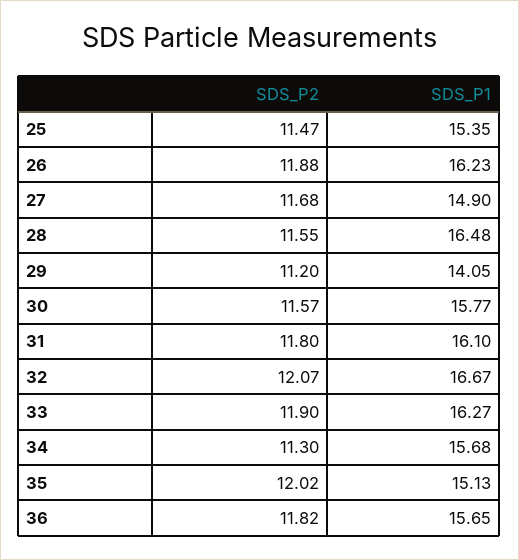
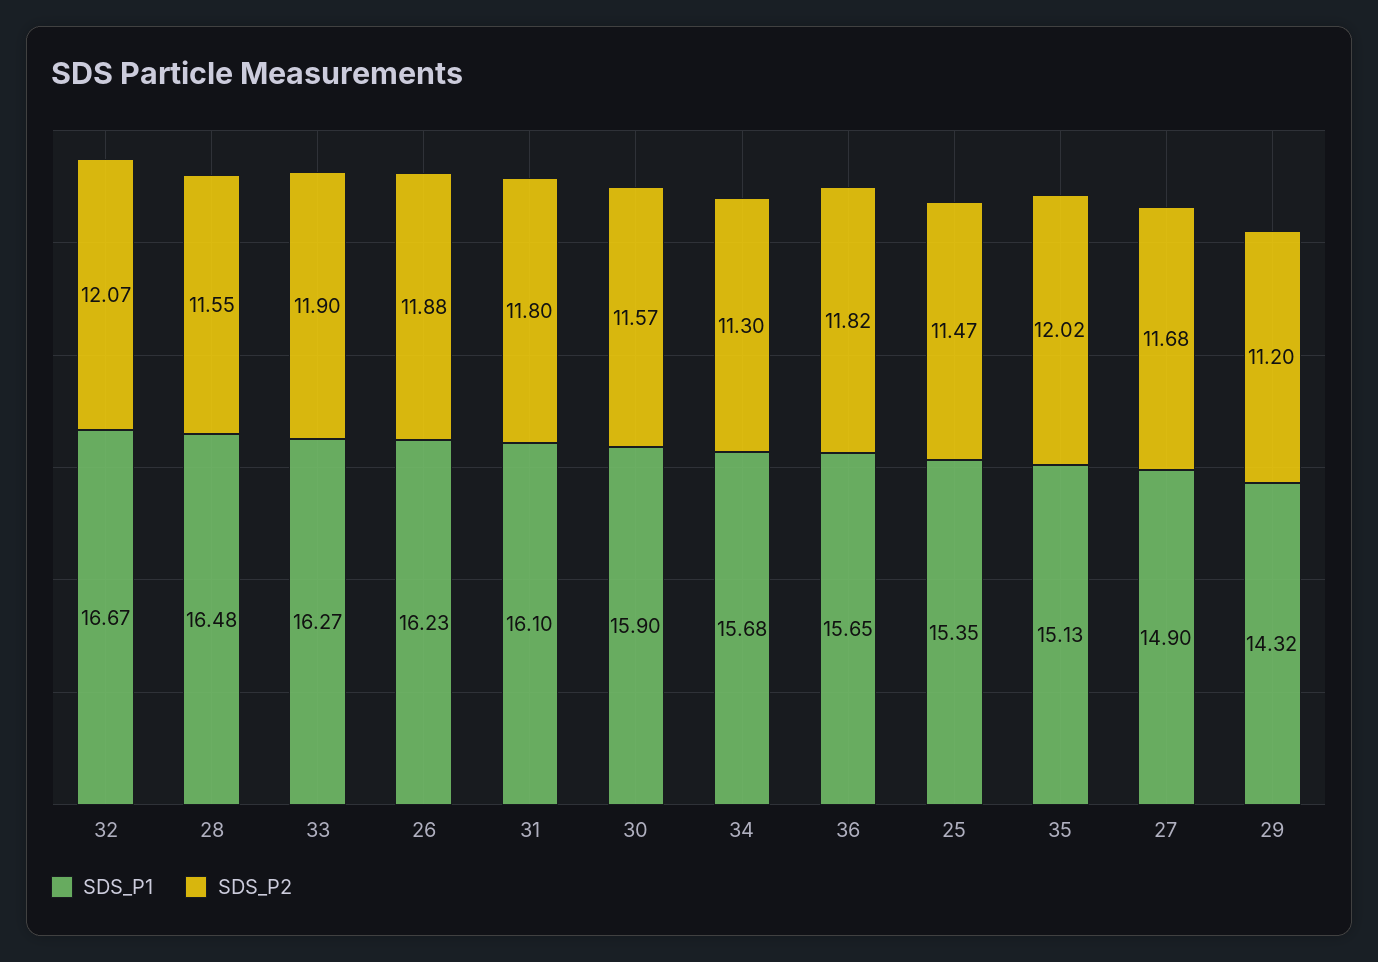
  {
    "SDS_P2": {
      "25": 11.47,
      "26": 11.88,
      "27": 11.68,
      "28": 11.55,
      "29": 11.2,
      "30": 11.57,
      "31": 11.8,
      "32": 12.07,
      "33": 11.9,
      "34": 11.3,
      "35": 12.02,
      "36": 11.82
    },
    "SDS_P1": {
      "25": 15.35,
      "26": 16.23,
      "27": 14.9,
      "28": 16.48,
-     "29": 14.05,
+     "29": 14.32,
-     "30": 15.77,
+     "30": 15.9,
      "31": 16.1,
      "32": 16.67,
      "33": 16.27,
      "34": 15.68,
      "35": 15.13,
      "36": 15.65
    }
  }

